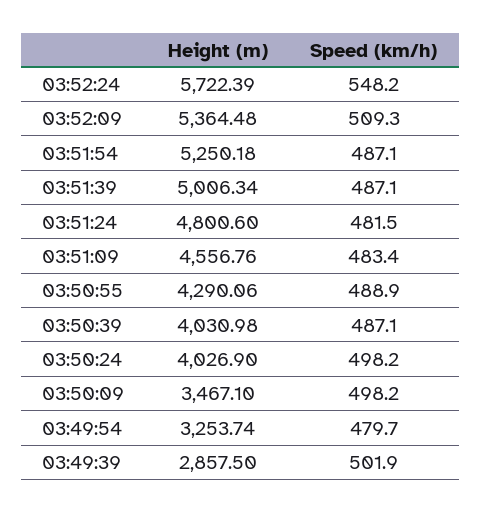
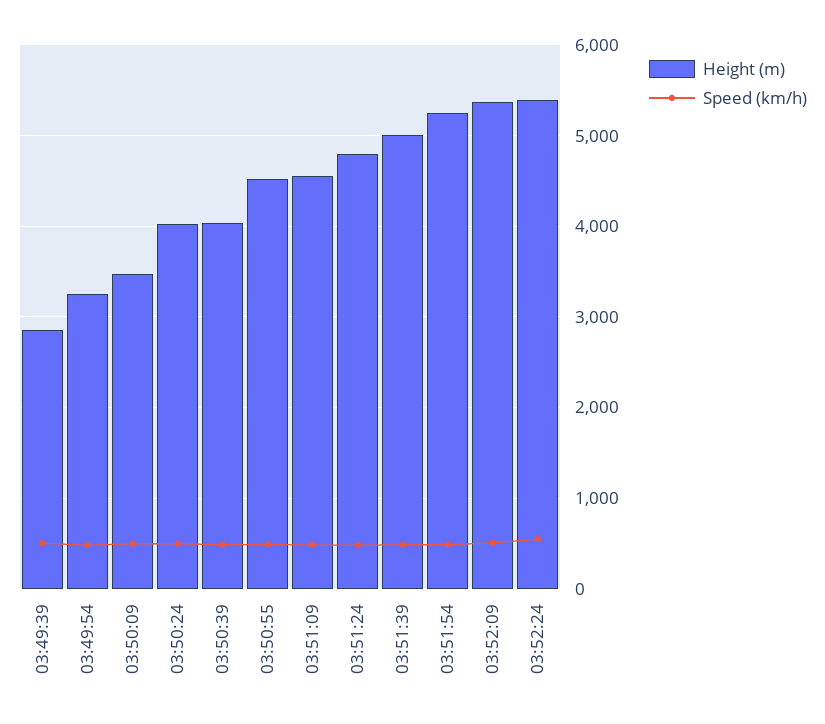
  {
    "Height (m)": {
-     "03:52:24": 5722.39,
+     "03:52:24": 5400,
      "03:52:09": 5364.48,
      "03:51:54": 5250.18,
      "03:51:39": 5006.34,
      "03:51:24": 4800.6,
      "03:51:09": 4556.76,
-     "03:50:55": 4290.06,
+     "03:50:55": 4500,
      "03:50:39": 4030.98,
      "03:50:24": 4026.9,
      "03:50:09": 3467.1,
      "03:49:54": 3253.74,
      "03:49:39": 2857.5
    },
    "Speed (km/h)": {
      "03:52:24": 548.2,
      "03:52:09": 509.3,
      "03:51:54": 487.1,
      "03:51:39": 487.1,
      "03:51:24": 481.5,
      "03:51:09": 483.4,
      "03:50:55": 488.9,
      "03:50:39": 487.1,
      "03:50:24": 498.2,
      "03:50:09": 498.2,
      "03:49:54": 479.7,
      "03:49:39": 501.9
    }
  }

